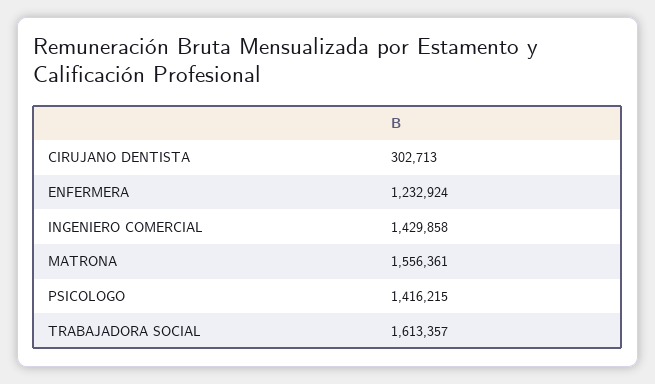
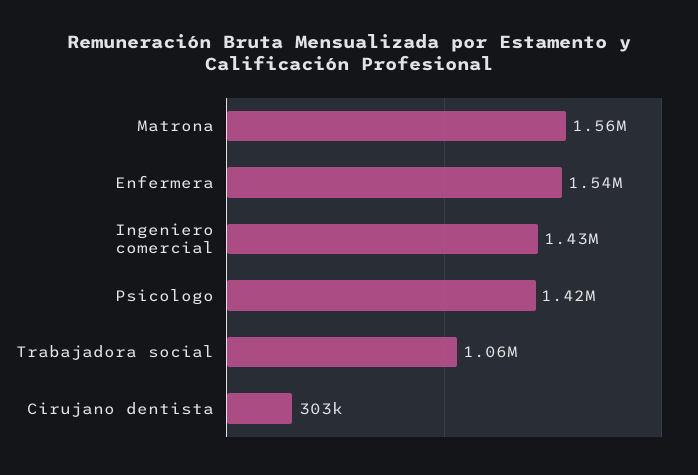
  {
    "CIRUJANO DENTISTA": 302713,
-   "ENFERMERA": 1232924,
+   "ENFERMERA": 1540000,
    "INGENIERO COMERCIAL": 1429858,
    "MATRONA": 1556361,
    "PSICOLOGO": 1416215,
-   "TRABAJADORA SOCIAL": 1613357
+   "TRABAJADORA SOCIAL": 1060000
  }

